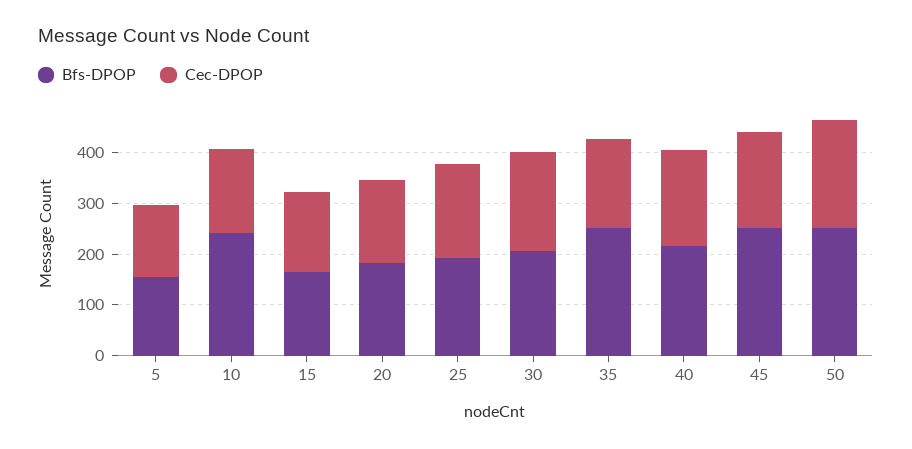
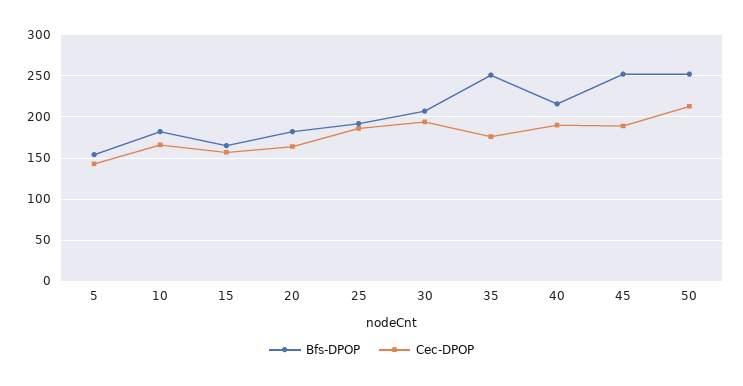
  {
    "Bfs-DPOP": {
      "5": 150,
-     "10": 240,
+     "10": 180,
      "15": 170,
      "20": 180,
      "25": 190,
      "30": 210,
      "35": 250,
      "40": 220,
      "45": 250,
      "50": 250
    },
    "Cec-DPOP": {
      "5": 140,
      "10": 170,
      "15": 160,
      "20": 160,
      "25": 190,
      "30": 190,
      "35": 180,
      "40": 190,
      "45": 190,
      "50": 210
    }
  }

